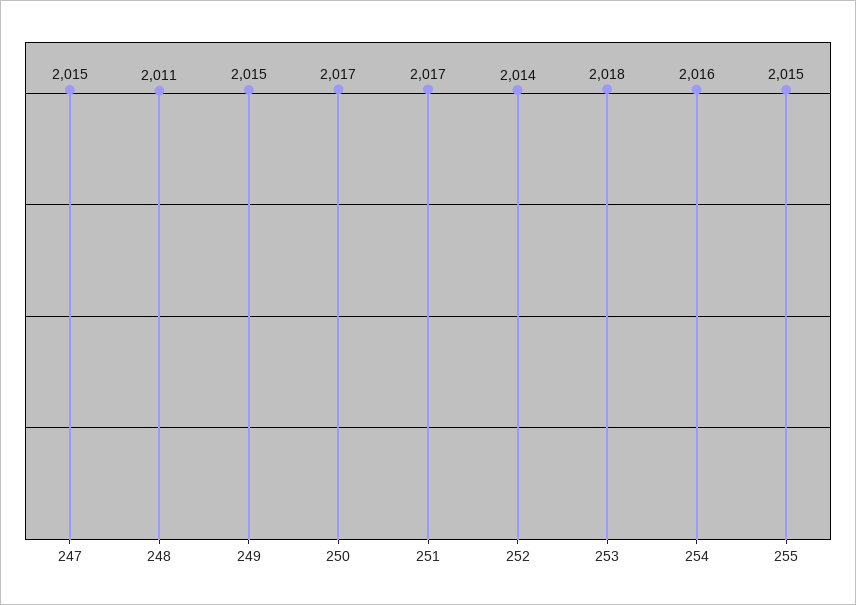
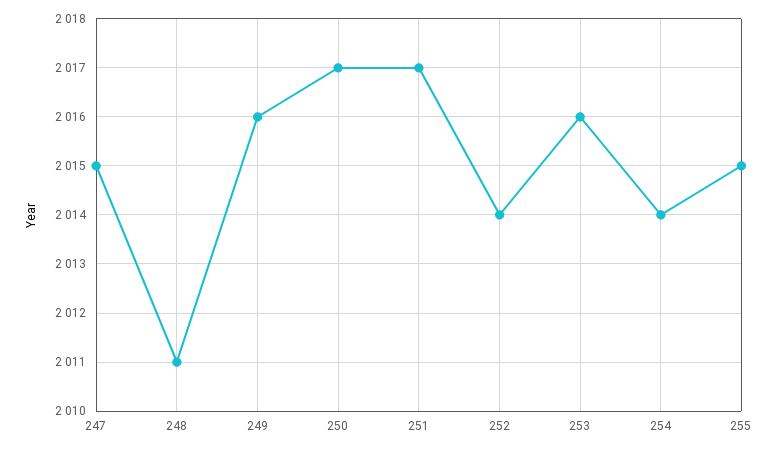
  {
    "247": 2015,
    "248": 2011,
-   "249": 2015,
+   "249": 2016,
    "250": 2017,
    "251": 2017,
    "252": 2014,
-   "253": 2018,
+   "253": 2016,
-   "254": 2016,
+   "254": 2014,
    "255": 2015
  }

